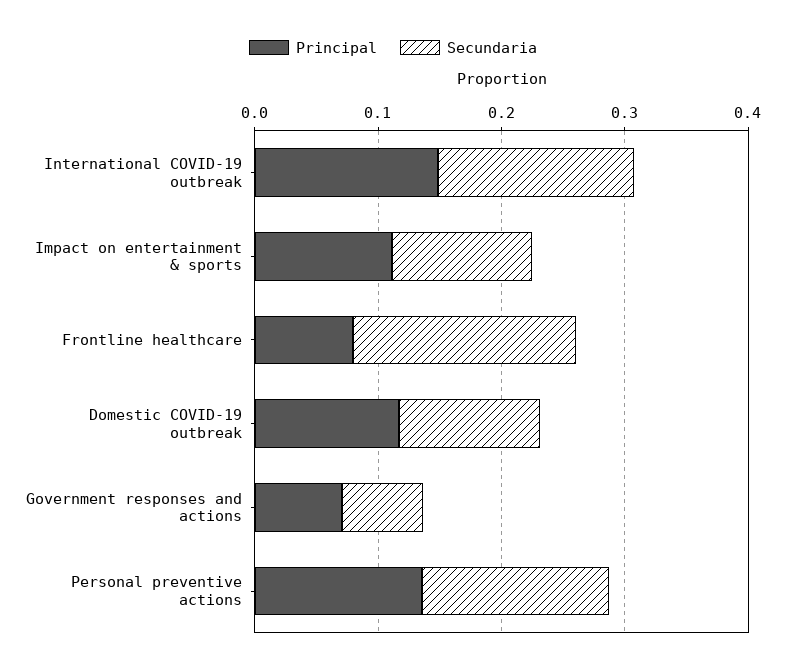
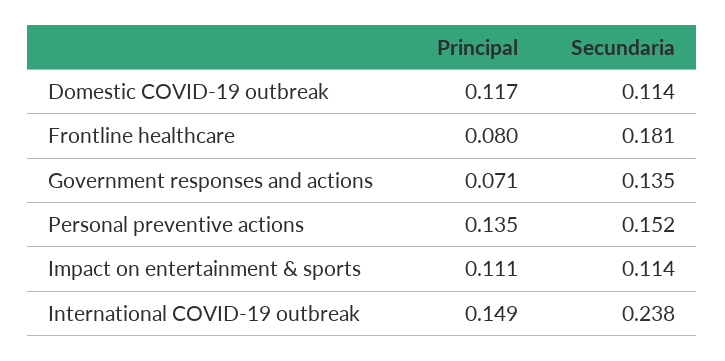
  {
    "Principal": {
      "International COVID-19 outbreak": 0.149,
      "Impact on entertainment & sports": 0.111,
      "Frontline healthcare": 0.08,
      "Domestic COVID-19 outbreak": 0.117,
      "Government responses and actions": 0.071,
      "Personal preventive actions": 0.135
    },
    "Secundaria": {
-     "International COVID-19 outbreak": 0.16,
+     "International COVID-19 outbreak": 0.238,
      "Impact on entertainment & sports": 0.114,
      "Frontline healthcare": 0.181,
      "Domestic COVID-19 outbreak": 0.114,
-     "Government responses and actions": 0.06,
+     "Government responses and actions": 0.135,
      "Personal preventive actions": 0.152
    }
  }

